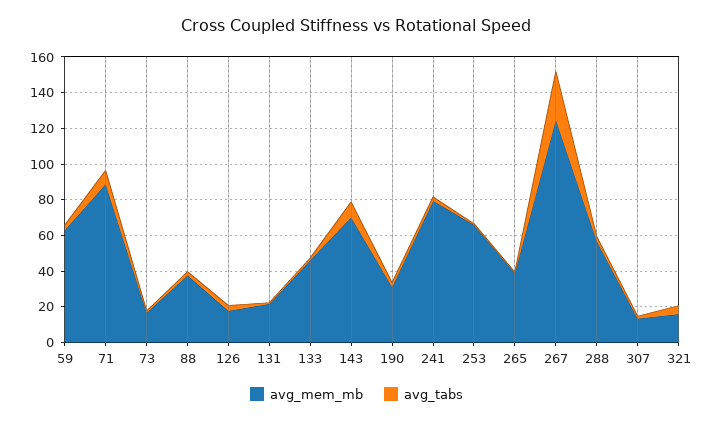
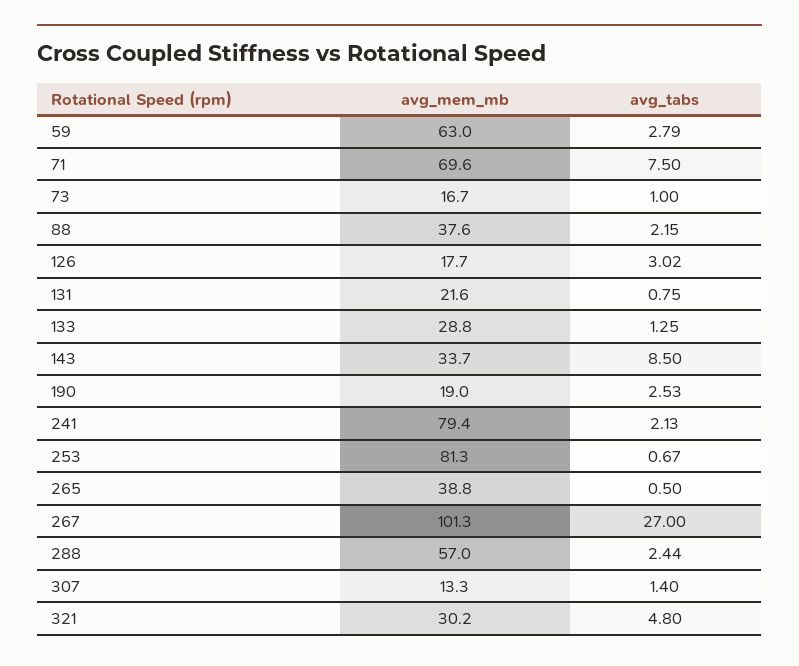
  {
    "avg_mem_mb": {
      "59": 63,
-     "71": 90,
+     "71": 69.6,
      "73": 16.7,
      "88": 37.6,
      "126": 17.7,
      "131": 21.6,
-     "133": 45,
+     "133": 28.8,
-     "143": 70,
+     "143": 33.7,
-     "190": 30,
+     "190": 19,
      "241": 79.4,
-     "253": 65,
+     "253": 81.3,
      "265": 38.8,
-     "267": 125,
+     "267": 101.3,
      "288": 57,
      "307": 13.3,
-     "321": 15
+     "321": 30.2
    },
    "avg_tabs": {
      "59": 2.79,
      "71": 7.5,
      "73": 1,
      "88": 2.15,
      "126": 3.02,
      "131": 0.75,
      "133": 1.25,
      "143": 8.5,
      "190": 2.53,
      "241": 2.13,
      "253": 0.67,
      "265": 0.5,
      "267": 27,
      "288": 2.44,
      "307": 1.4,
      "321": 4.8
    }
  }

